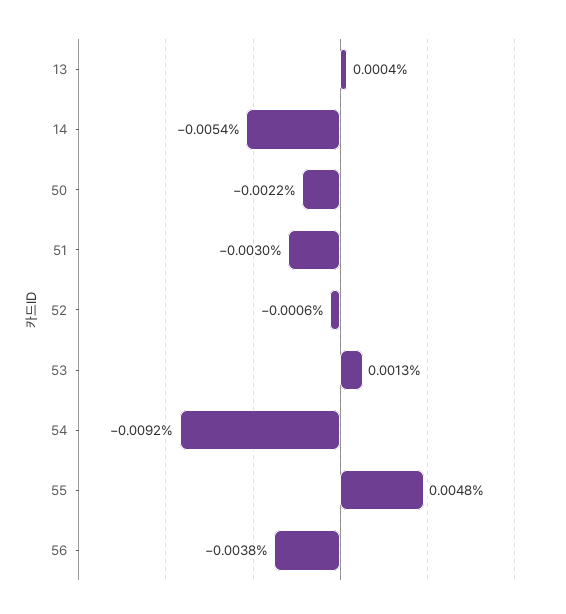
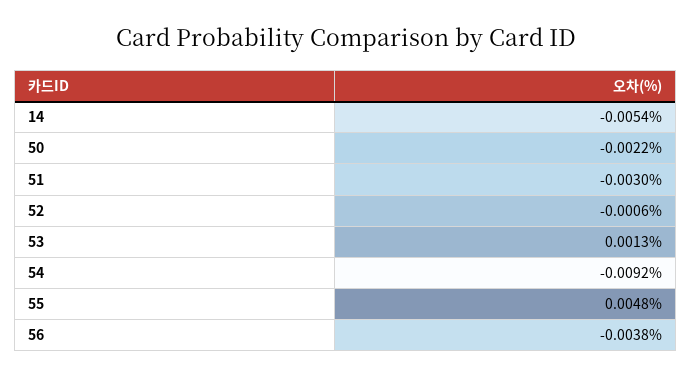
  {
-   "13": 0.0004,
    "14": -0.0054,
    "50": -0.0022,
    "51": -0.003,
    "52": -0.0006,
    "53": 0.0013,
    "54": -0.0092,
    "55": 0.0048,
    "56": -0.0038
  }

